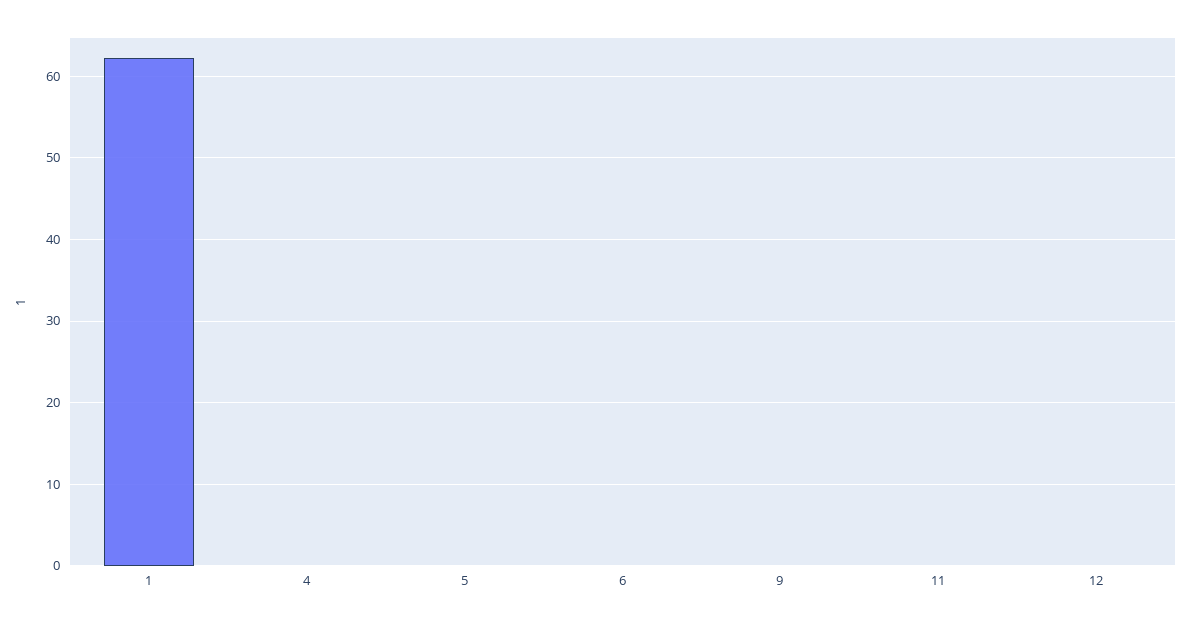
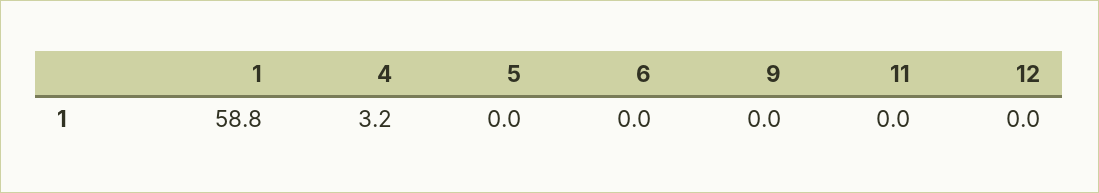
  {
-   "1": 62,
+   "1": 58.8,
-   "4": 0,
+   "4": 3.2,
    "5": 0,
    "6": 0,
    "9": 0,
    "11": 0,
    "12": 0
  }

